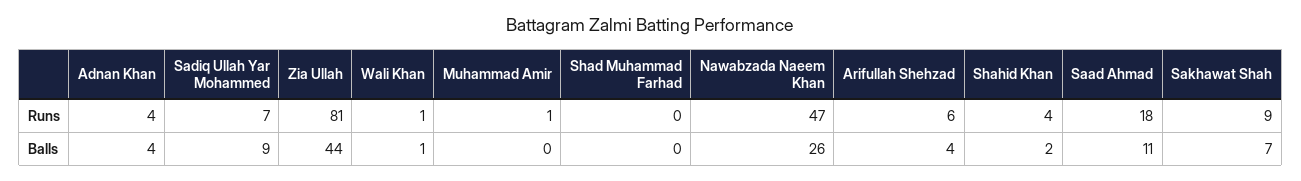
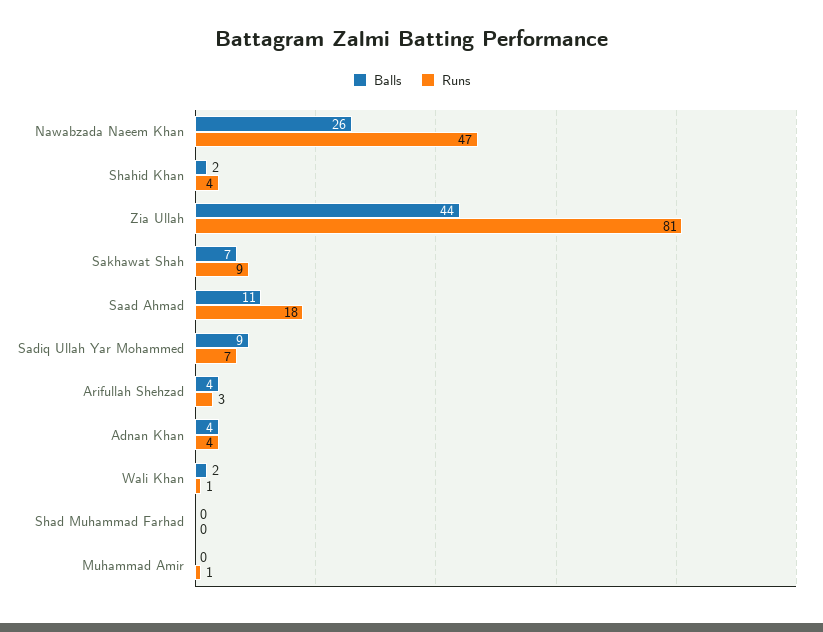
  {
    "Runs": {
      "Adnan Khan": 4,
      "Sadiq Ullah Yar Mohammed": 7,
      "Zia Ullah": 81,
      "Wali Khan": 1,
      "Muhammad Amir": 1,
      "Shad Muhammad Farhad": 0,
      "Nawabzada Naeem Khan": 47,
-     "Arifullah Shehzad": 6,
+     "Arifullah Shehzad": 3,
      "Shahid Khan": 4,
      "Saad Ahmad": 18,
      "Sakhawat Shah": 9
    },
    "Balls": {
      "Adnan Khan": 4,
      "Sadiq Ullah Yar Mohammed": 9,
      "Zia Ullah": 44,
-     "Wali Khan": 1,
+     "Wali Khan": 2,
      "Muhammad Amir": 0,
      "Shad Muhammad Farhad": 0,
      "Nawabzada Naeem Khan": 26,
      "Arifullah Shehzad": 4,
      "Shahid Khan": 2,
      "Saad Ahmad": 11,
      "Sakhawat Shah": 7
    }
  }

